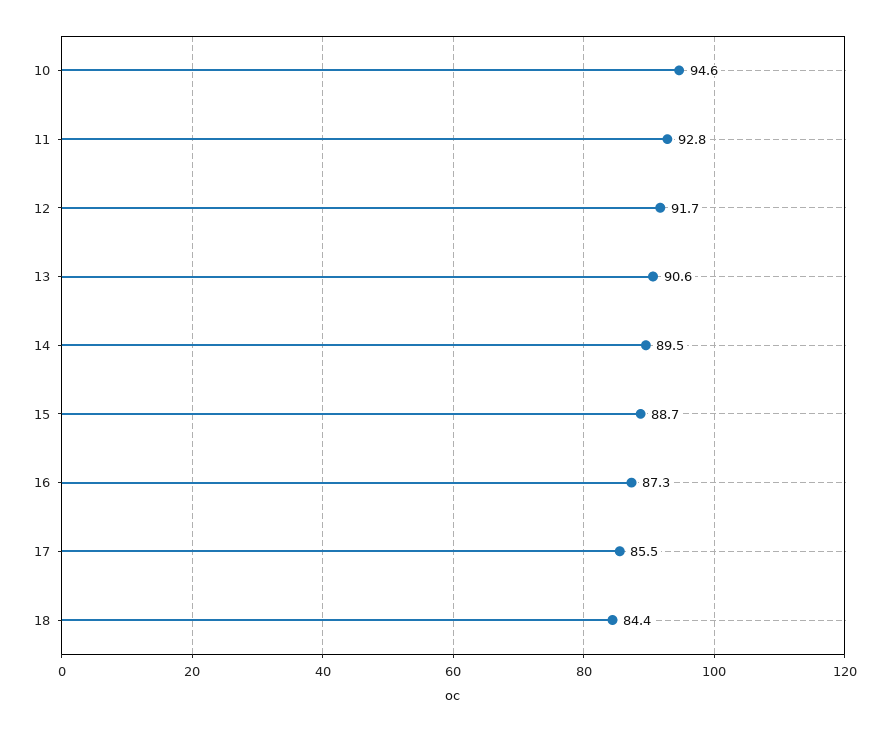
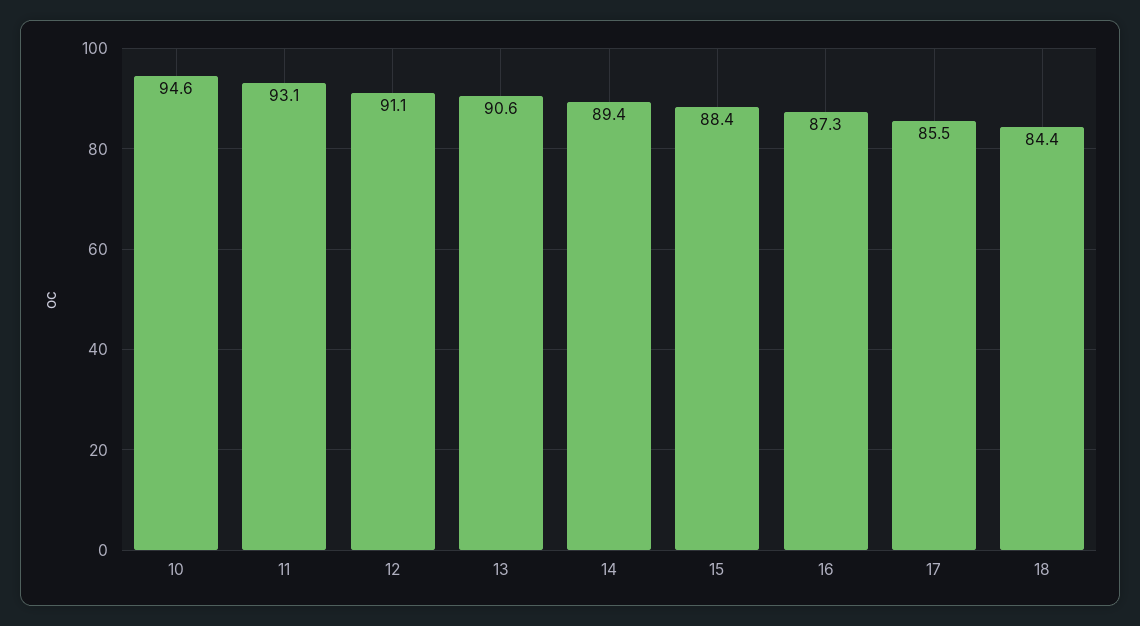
  {
    "10": 94.6,
-   "11": 92.8,
+   "11": 93.1,
-   "12": 91.7,
+   "12": 91.1,
    "13": 90.6,
-   "14": 89.5,
+   "14": 89.4,
-   "15": 88.7,
+   "15": 88.4,
    "16": 87.3,
    "17": 85.5,
    "18": 84.4
  }

